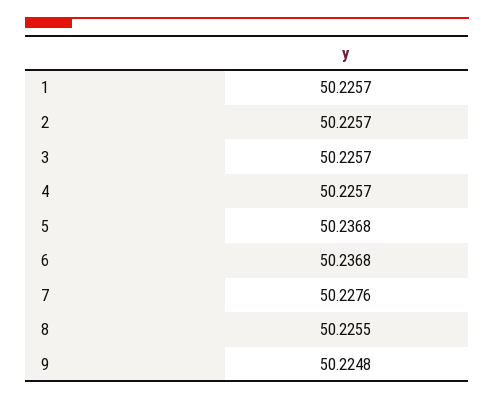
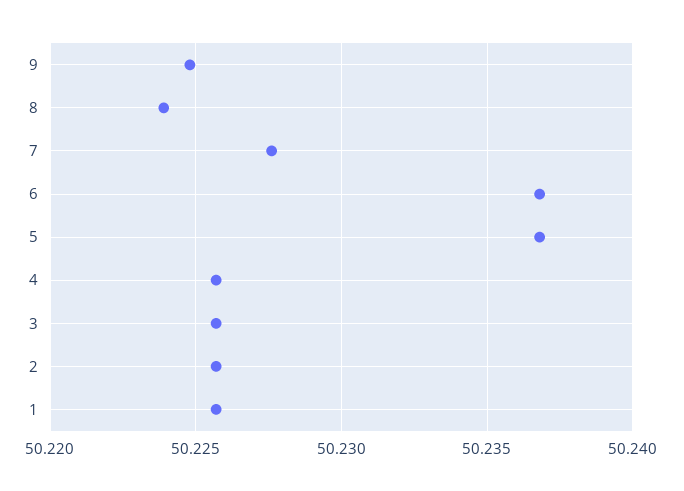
  {
    "1": 50.2257,
    "2": 50.2257,
    "3": 50.2257,
    "4": 50.2257,
    "5": 50.2368,
    "6": 50.2368,
    "7": 50.2276,
-   "8": 50.2255,
+   "8": 50.224,
    "9": 50.2248
  }

